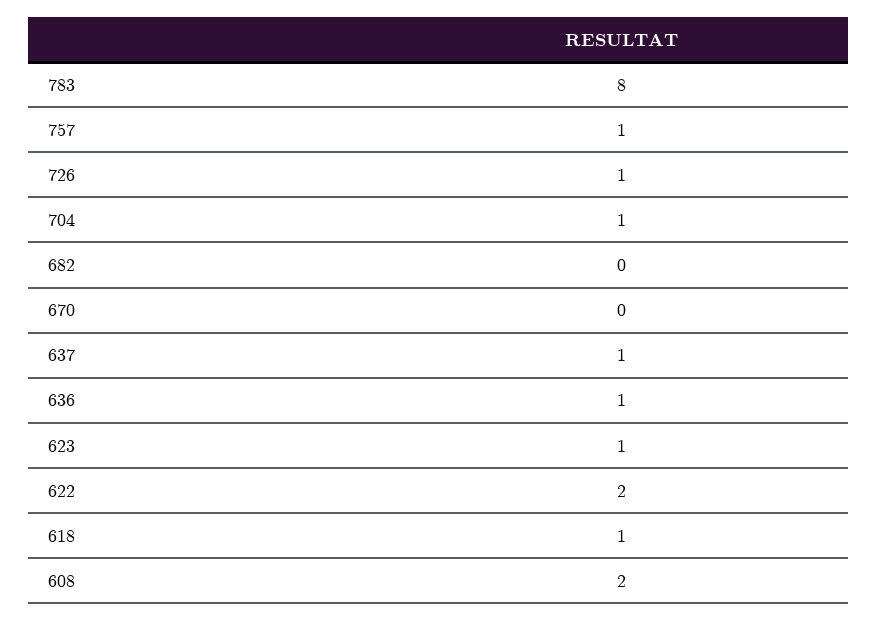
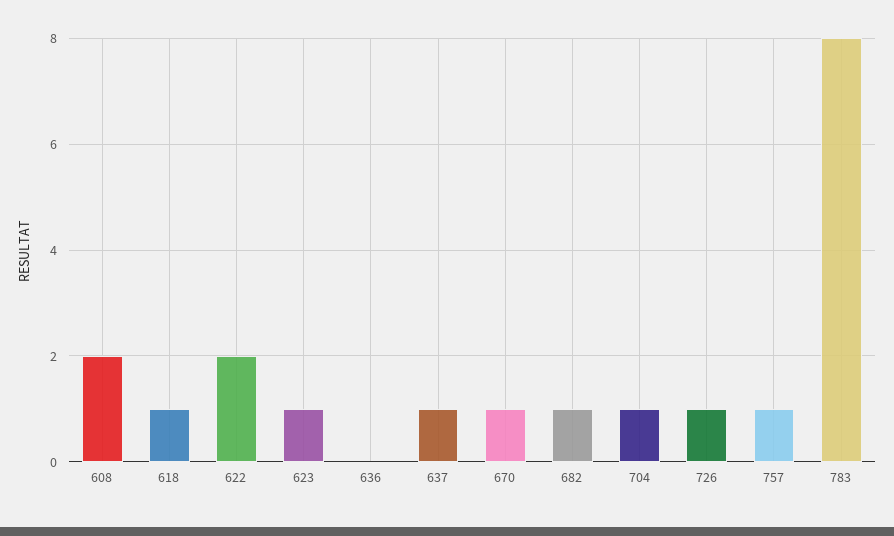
  {
    "783": 8,
    "757": 1,
    "726": 1,
    "704": 1,
-   "682": 0,
+   "682": 1,
-   "670": 0,
+   "670": 1,
    "637": 1,
-   "636": 1,
+   "636": 0,
    "623": 1,
    "622": 2,
    "618": 1,
    "608": 2
  }

